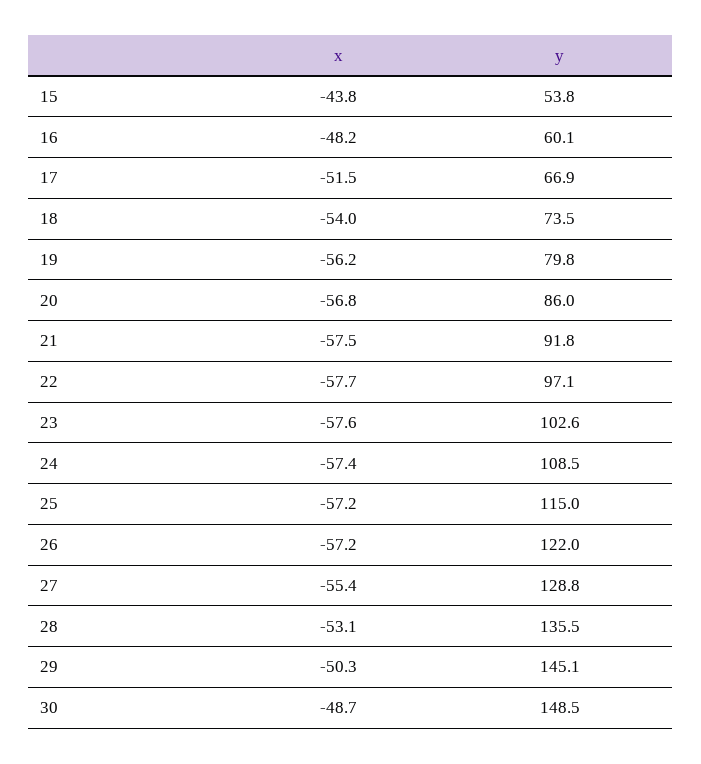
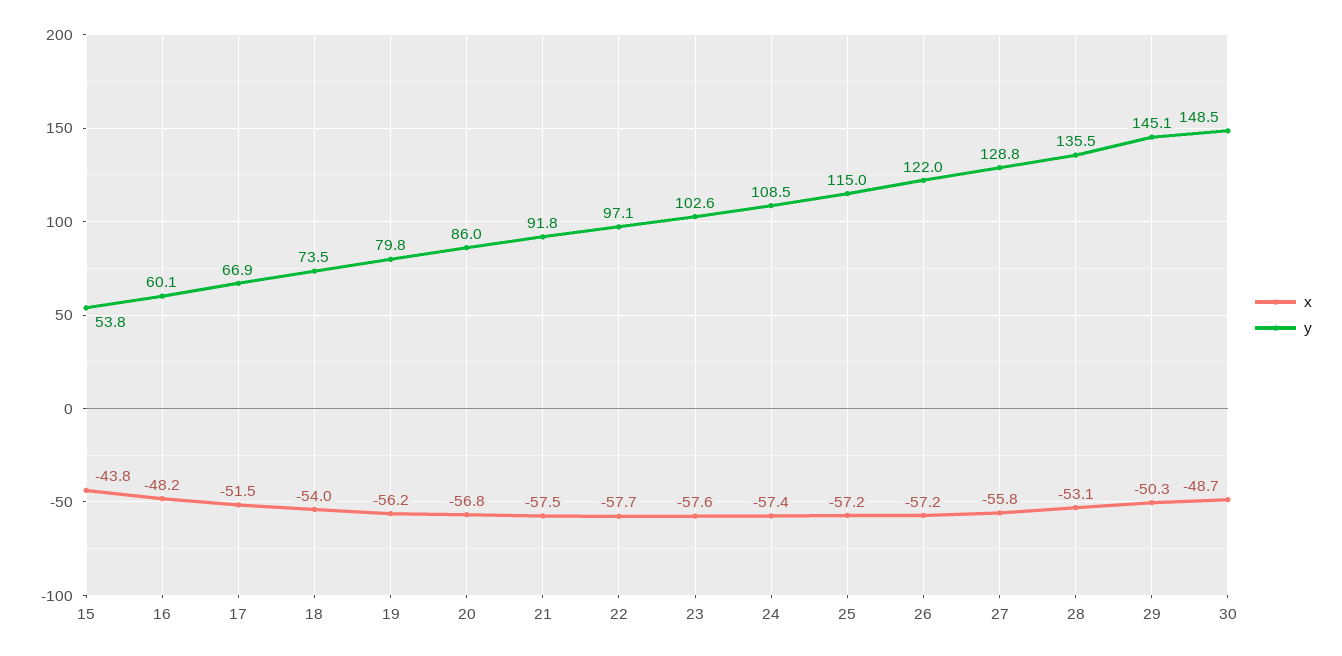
  {
    "x": {
      "15": -43.8,
      "16": -48.2,
      "17": -51.5,
      "18": -54,
      "19": -56.2,
      "20": -56.8,
      "21": -57.5,
      "22": -57.7,
      "23": -57.6,
      "24": -57.4,
      "25": -57.2,
      "26": -57.2,
-     "27": -55.4,
+     "27": -55.8,
      "28": -53.1,
      "29": -50.3,
      "30": -48.7
    },
    "y": {
      "15": 53.8,
      "16": 60.1,
      "17": 66.9,
      "18": 73.5,
      "19": 79.8,
      "20": 86,
      "21": 91.8,
      "22": 97.1,
      "23": 102.6,
      "24": 108.5,
      "25": 115,
      "26": 122,
      "27": 128.8,
      "28": 135.5,
      "29": 145.1,
      "30": 148.5
    }
  }

